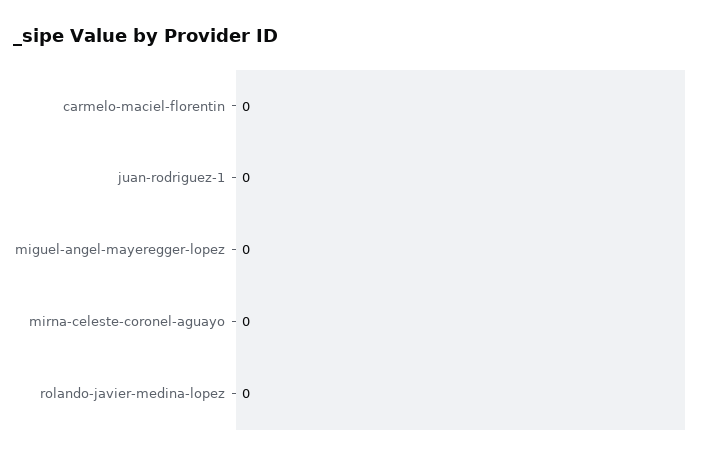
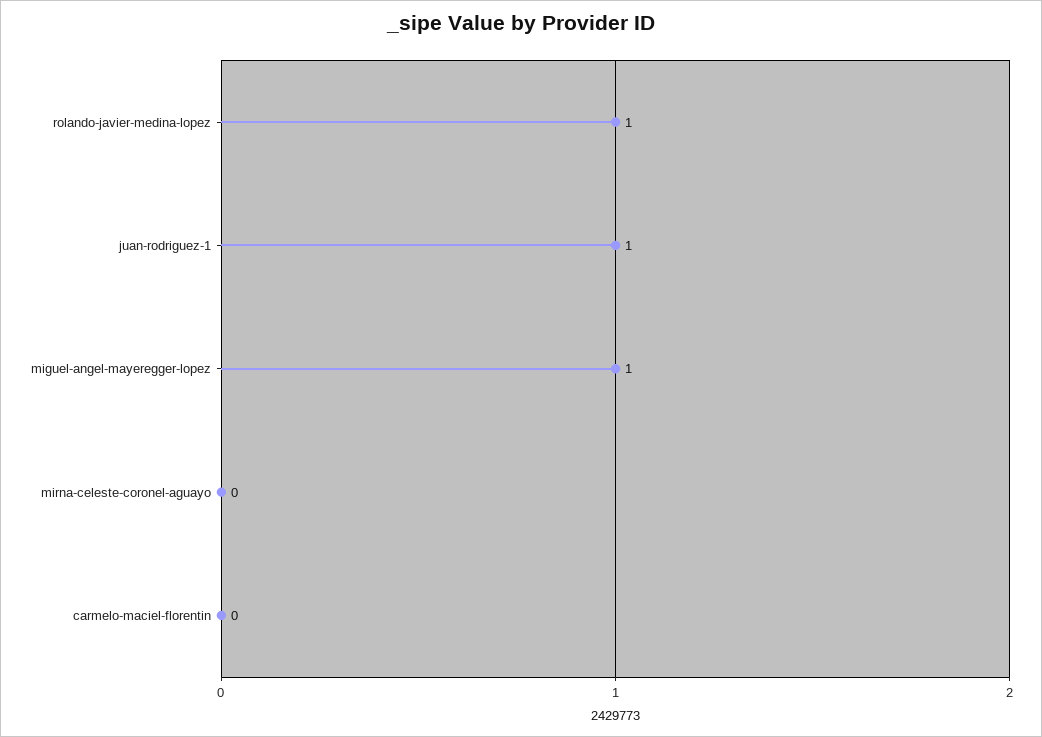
  {
    "carmelo-maciel-florentin": 0,
-   "juan-rodriguez-1": 0,
+   "juan-rodriguez-1": 1,
-   "miguel-angel-mayeregger-lopez": 0,
+   "miguel-angel-mayeregger-lopez": 1,
    "mirna-celeste-coronel-aguayo": 0,
-   "rolando-javier-medina-lopez": 0
+   "rolando-javier-medina-lopez": 1
  }

